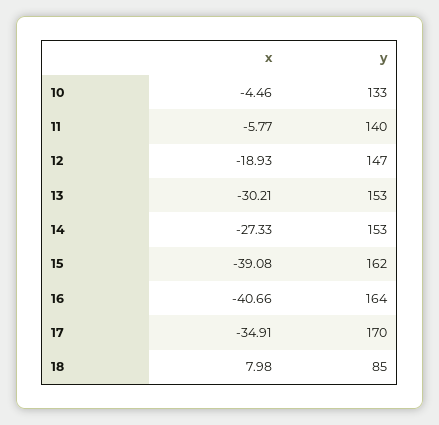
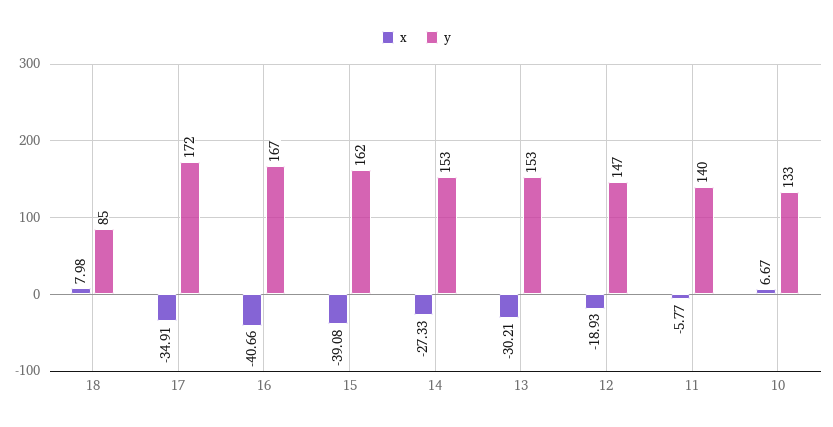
  {
    "x": {
-     "10": -4.46,
+     "10": 6.67,
      "11": -5.77,
      "12": -18.93,
      "13": -30.21,
      "14": -27.33,
      "15": -39.08,
      "16": -40.66,
      "17": -34.91,
      "18": 7.98
    },
    "y": {
      "10": 133,
      "11": 140,
      "12": 147,
      "13": 153,
      "14": 153,
      "15": 162,
-     "16": 164,
+     "16": 167,
-     "17": 170,
+     "17": 172,
      "18": 85
    }
  }

